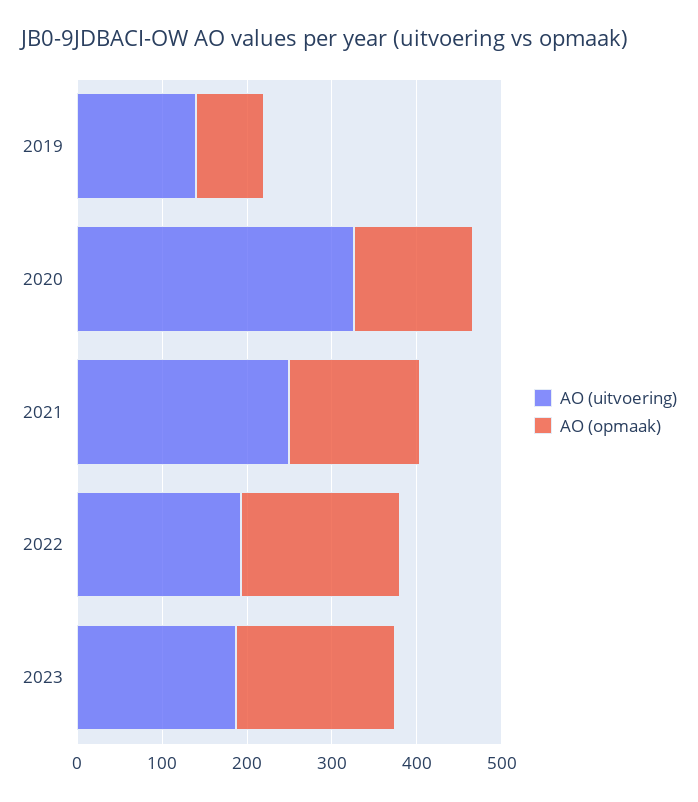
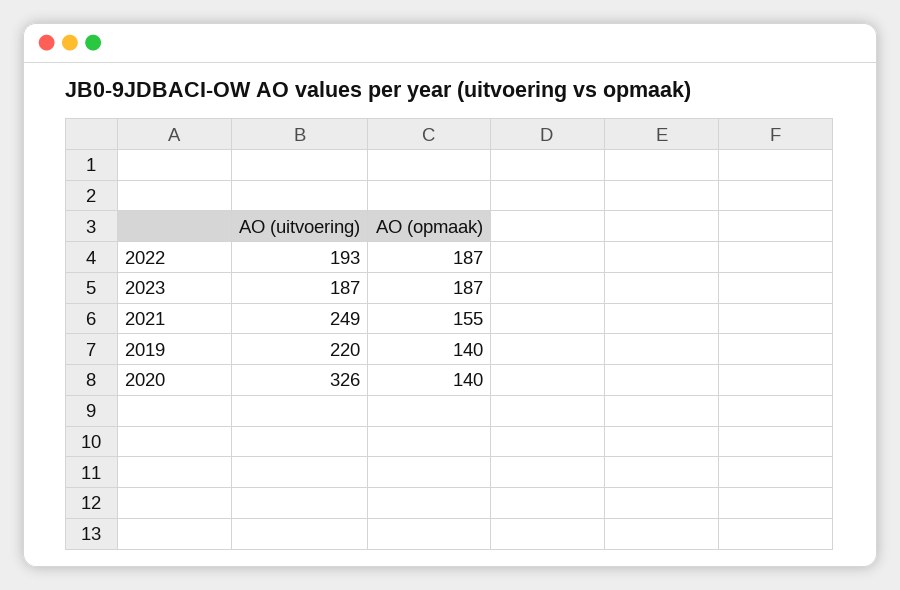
  {
    "AO (uitvoering)": {
-     "2019": 140,
+     "2019": 220,
      "2020": 326,
      "2021": 249,
      "2022": 193,
      "2023": 187
    },
    "AO (opmaak)": {
-     "2019": 80,
+     "2019": 140,
      "2020": 140,
      "2021": 155,
      "2022": 187,
      "2023": 187
    }
  }

